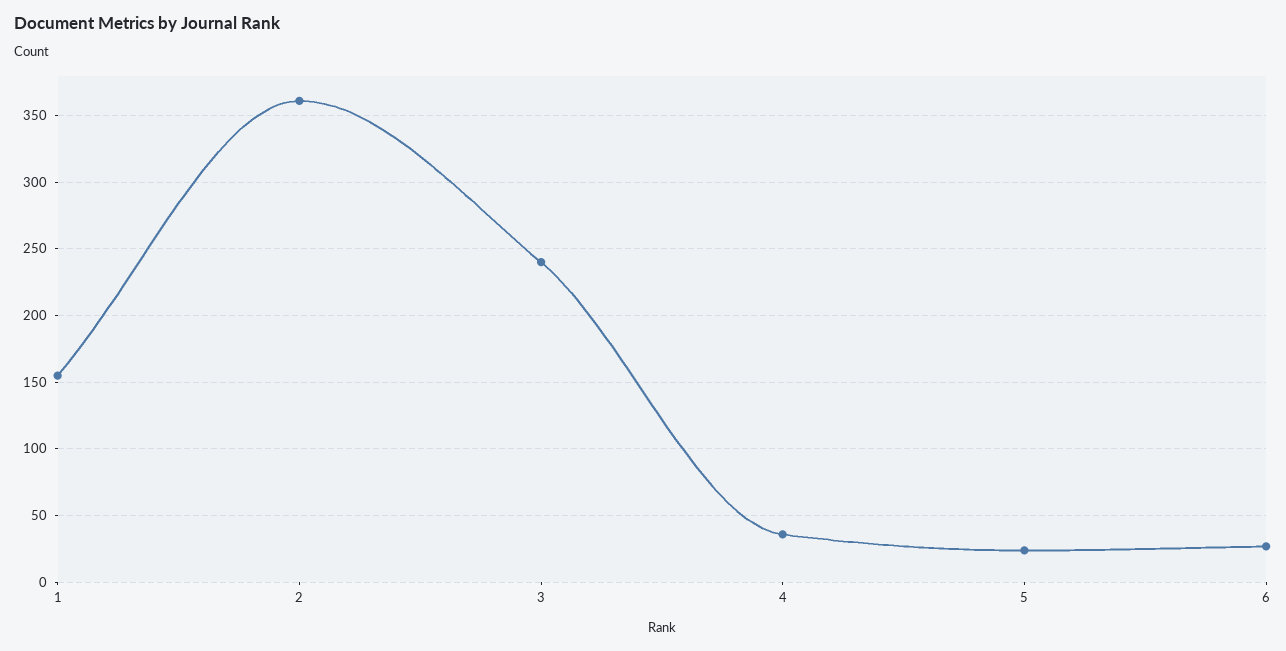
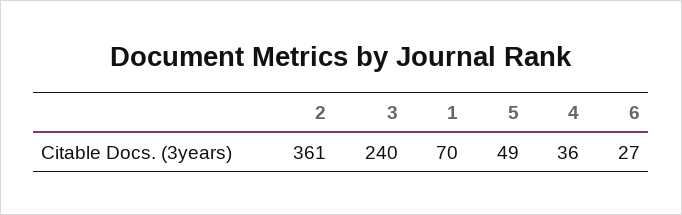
  {
-   "1": 155,
+   "1": 70,
    "2": 361,
    "3": 240,
    "4": 36,
-   "5": 25,
+   "5": 49,
    "6": 27
  }

